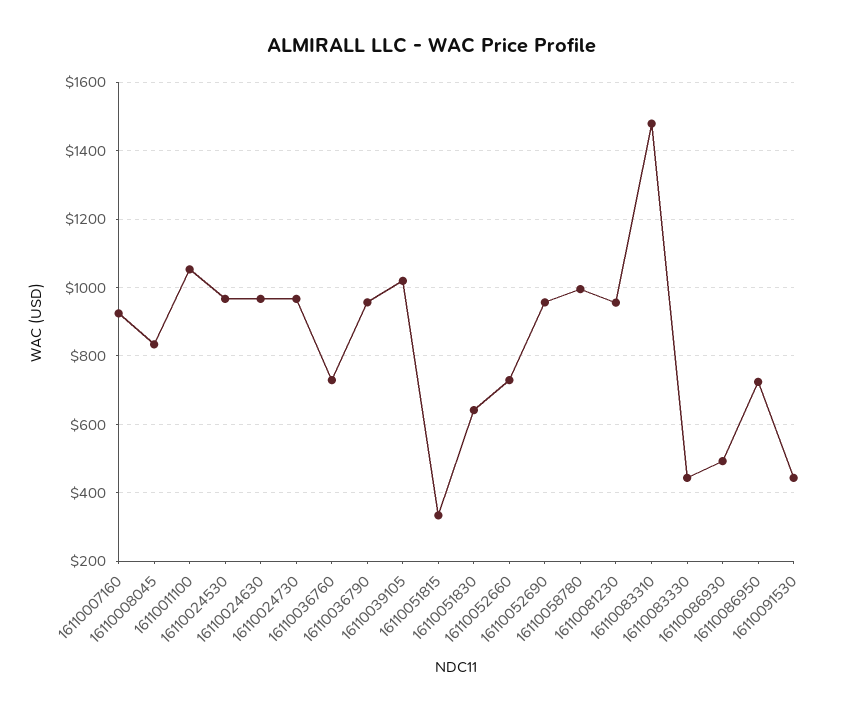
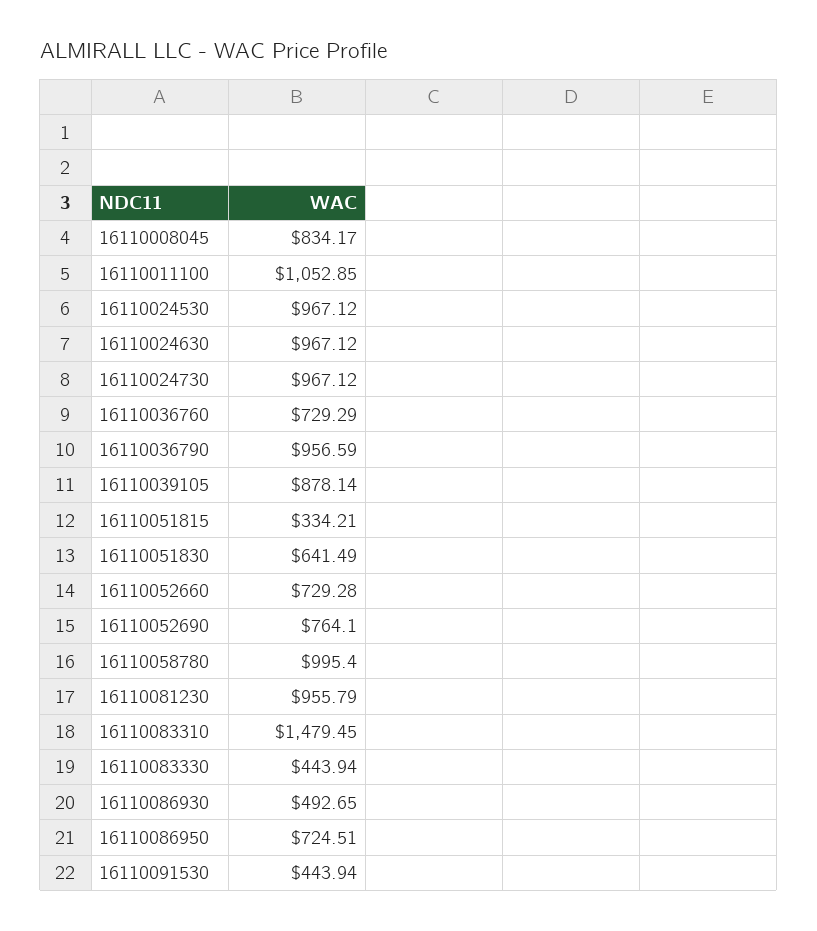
  {
-   "16110007160": 920,
    "16110008045": 834.17,
    "16110011100": 1052.85,
    "16110024530": 967.12,
    "16110024630": 967.12,
    "16110024730": 967.12,
    "16110036760": 729.29,
    "16110036790": 956.59,
-   "16110039105": 1020,
+   "16110039105": 878.14,
    "16110051815": 334.21,
    "16110051830": 641.49,
    "16110052660": 729.28,
-   "16110052690": 960,
+   "16110052690": 764.1,
    "16110058780": 995.4,
    "16110081230": 955.79,
    "16110083310": 1479.45,
    "16110083330": 443.94,
    "16110086930": 492.65,
    "16110086950": 724.51,
    "16110091530": 443.94
  }

